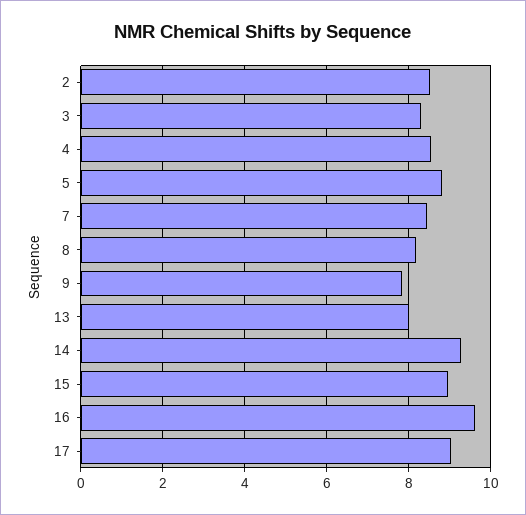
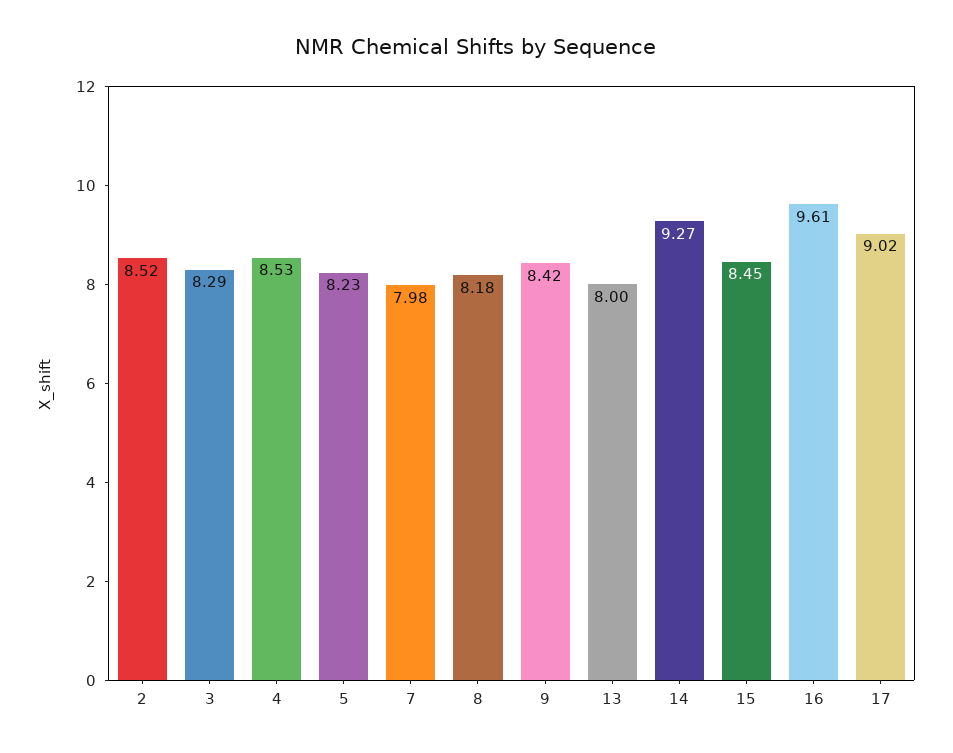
  {
    "2": 8.52,
    "3": 8.29,
    "4": 8.53,
-   "5": 8.8,
+   "5": 8.23,
-   "7": 8.4,
+   "7": 7.98,
    "8": 8.18,
-   "9": 7.8,
+   "9": 8.42,
    "13": 8,
    "14": 9.27,
-   "15": 9,
+   "15": 8.45,
    "16": 9.61,
    "17": 9.02
  }

